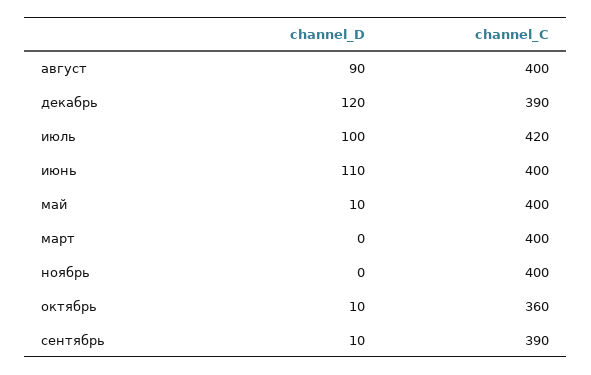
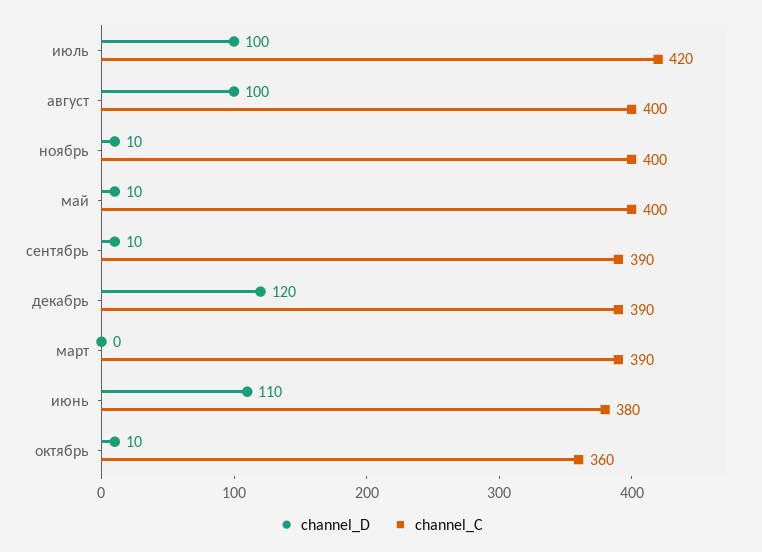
  {
    "channel_D": {
-     "август": 90,
+     "август": 100,
      "декабрь": 120,
      "июль": 100,
      "июнь": 110,
      "май": 10,
      "март": 0,
-     "ноябрь": 0,
+     "ноябрь": 10,
      "октябрь": 10,
      "сентябрь": 10
    },
    "channel_C": {
      "август": 400,
      "декабрь": 390,
      "июль": 420,
-     "июнь": 400,
+     "июнь": 380,
      "май": 400,
-     "март": 400,
+     "март": 390,
      "ноябрь": 400,
      "октябрь": 360,
      "сентябрь": 390
    }
  }

